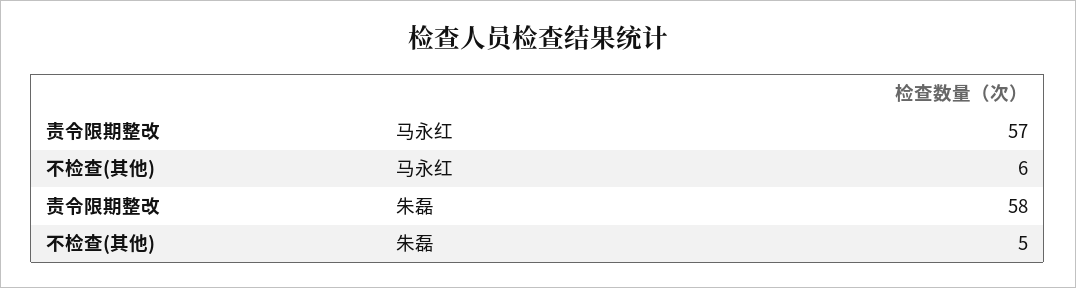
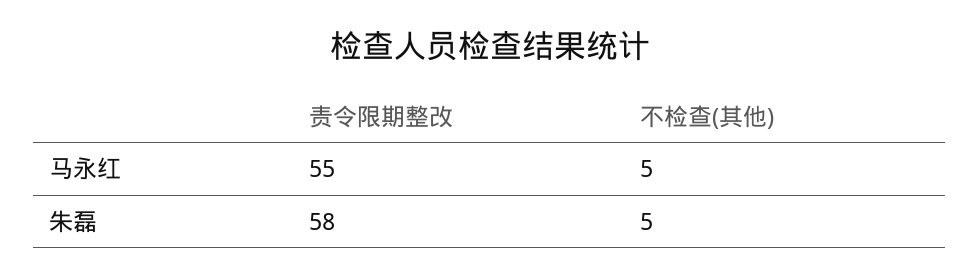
  {
    "责令限期整改": {
-     "马永红": 57,
+     "马永红": 55,
      "朱磊": 58
    },
    "不检查(其他)": {
-     "马永红": 6,
+     "马永红": 5,
      "朱磊": 5
    }
  }

